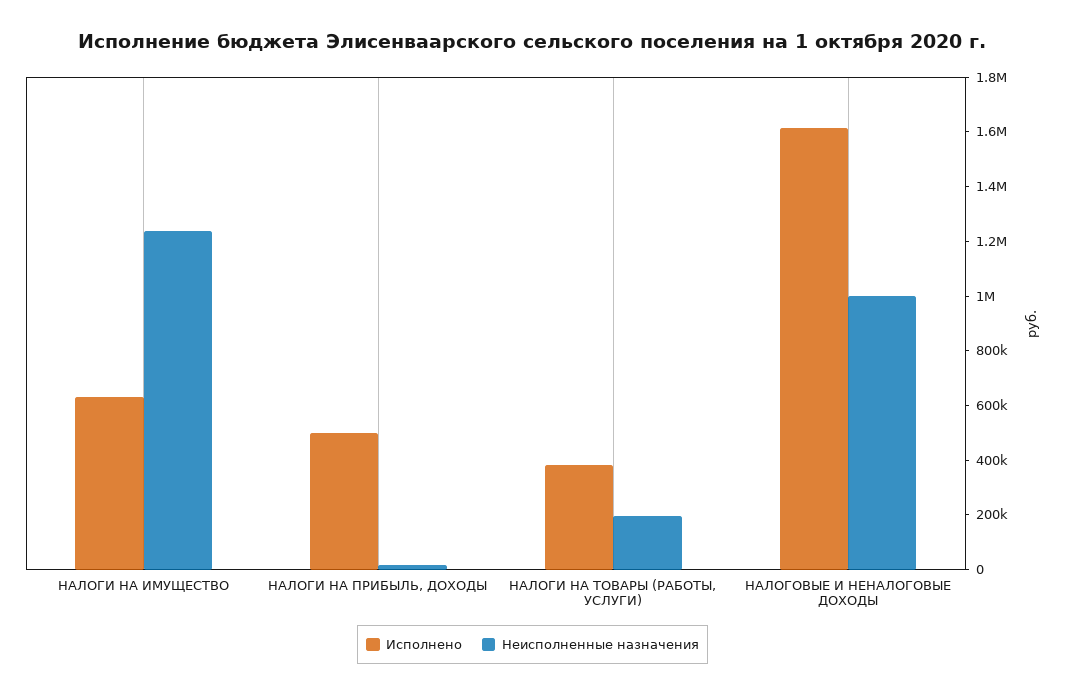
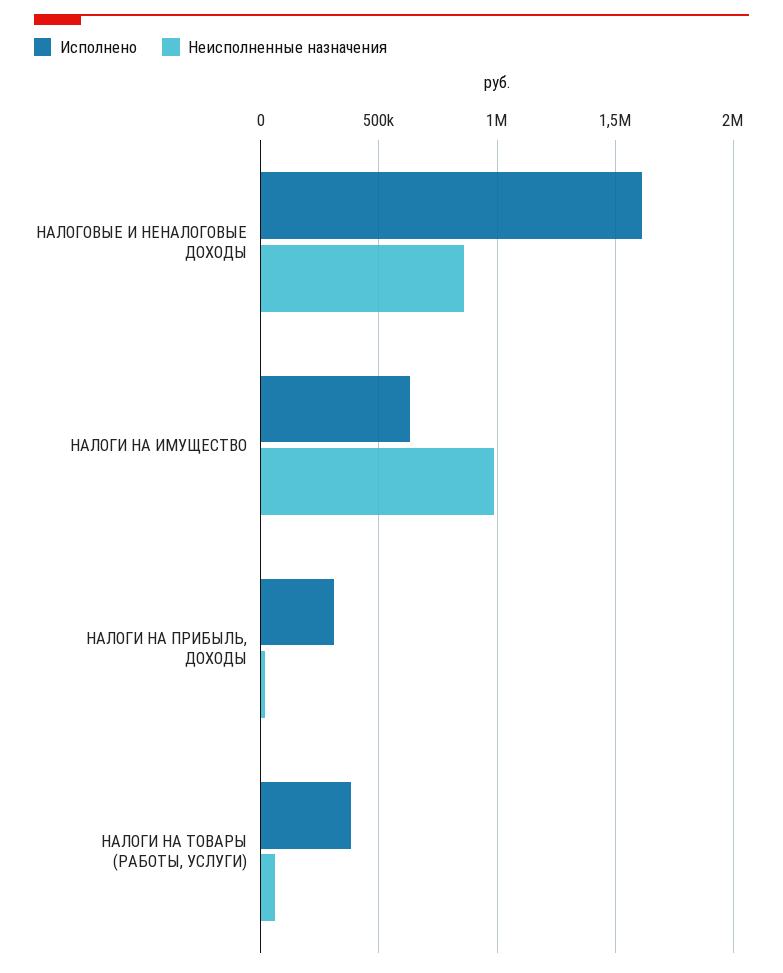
  {
    "Исполнено": {
      "НАЛОГИ НА ИМУЩЕСТВО": 650000,
-     "НАЛОГИ НА ПРИБЫЛЬ, ДОХОДЫ": 500000,
+     "НАЛОГИ НА ПРИБЫЛЬ, ДОХОДЫ": 300000,
      "НАЛОГИ НА ТОВАРЫ (РАБОТЫ, УСЛУГИ)": 400000,
      "НАЛОГОВЫЕ И НЕНАЛОГОВЫЕ ДОХОДЫ": 1600000
    },
    "Неисполненные назначения": {
-     "НАЛОГИ НА ИМУЩЕСТВО": 1250000,
+     "НАЛОГИ НА ИМУЩЕСТВО": 1000000,
      "НАЛОГИ НА ПРИБЫЛЬ, ДОХОДЫ": 0,
-     "НАЛОГИ НА ТОВАРЫ (РАБОТЫ, УСЛУГИ)": 200000,
+     "НАЛОГИ НА ТОВАРЫ (РАБОТЫ, УСЛУГИ)": 50000,
-     "НАЛОГОВЫЕ И НЕНАЛОГОВЫЕ ДОХОДЫ": 1000000
+     "НАЛОГОВЫЕ И НЕНАЛОГОВЫЕ ДОХОДЫ": 850000
    }
  }

